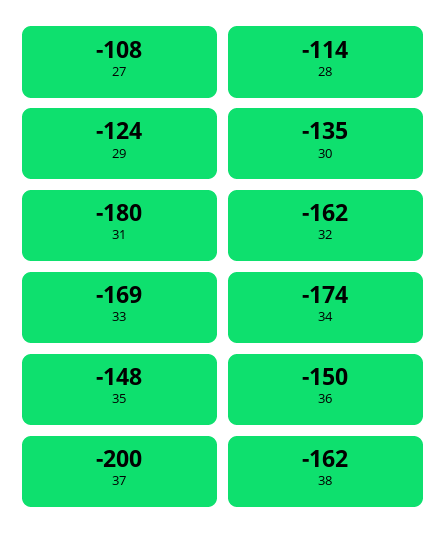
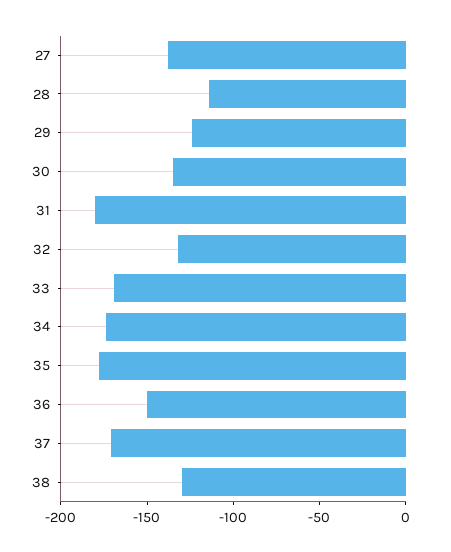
  {
-   "27": -108,
+   "27": -140,
    "28": -114,
    "29": -124,
    "30": -135,
    "31": -180,
-   "32": -162,
+   "32": -130,
    "33": -169,
    "34": -174,
-   "35": -148,
+   "35": -180,
    "36": -150,
-   "37": -200,
+   "37": -170,
-   "38": -162
+   "38": -130
  }

